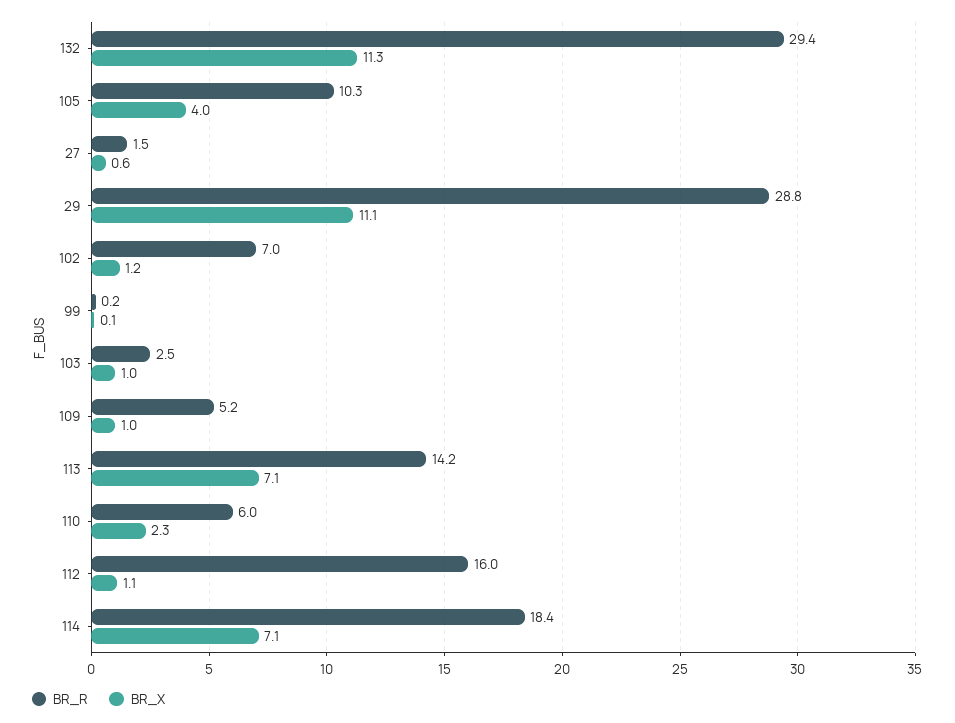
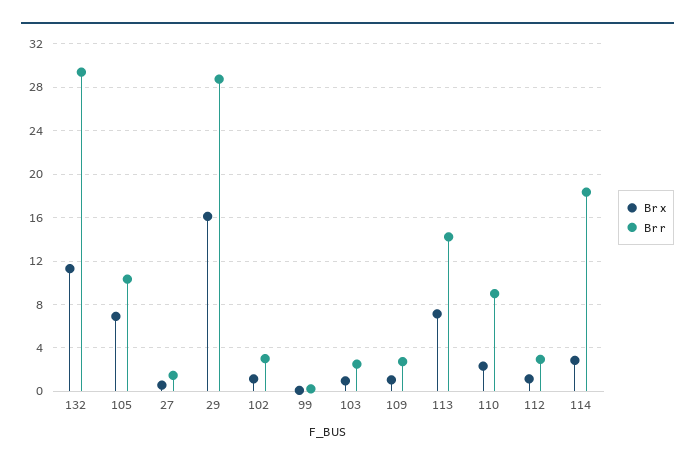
  {
    "BR_R": {
      "132": 29.4,
      "105": 10.3,
      "27": 1.5,
      "29": 28.8,
-     "102": 7,
+     "102": 3,
      "99": 0.2,
      "103": 2.5,
-     "109": 5.2,
+     "109": 3,
      "113": 14.2,
-     "110": 6,
+     "110": 9,
-     "112": 16,
+     "112": 3,
      "114": 18.4
    },
    "BR_X": {
      "132": 11.3,
-     "105": 4,
+     "105": 7,
      "27": 0.6,
-     "29": 11.1,
+     "29": 16,
      "102": 1.2,
      "99": 0.1,
      "103": 1,
      "109": 1,
      "113": 7.1,
      "110": 2.3,
      "112": 1.1,
-     "114": 7.1
+     "114": 3
    }
  }

